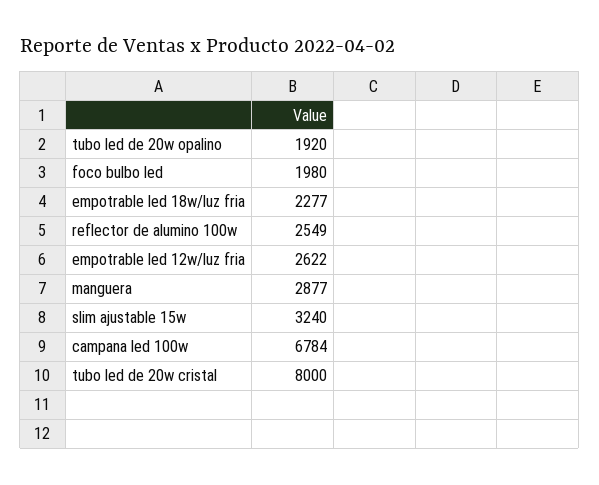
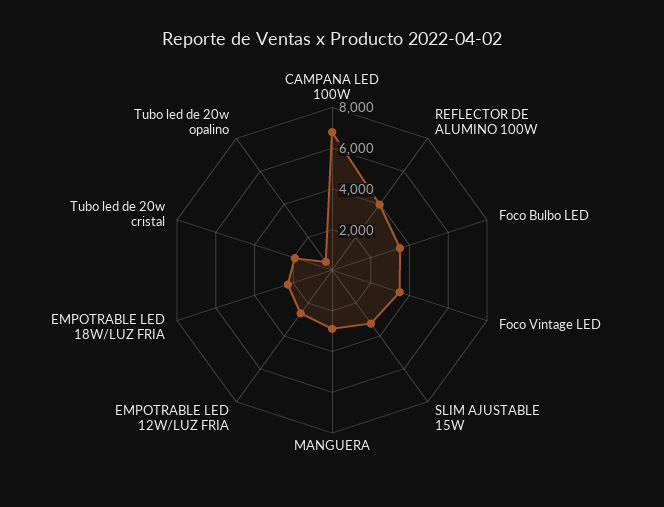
  {
-   "tubo led de 20w opalino": 1920,
+   "tubo led de 20w opalino": 500,
-   "foco bulbo led": 1980,
+   "foco bulbo led": 3500,
    "empotrable led 18w/luz fria": 2277,
-   "reflector de alumino 100w": 2549,
+   "reflector de alumino 100w": 4000,
    "empotrable led 12w/luz fria": 2622,
    "manguera": 2877,
    "slim ajustable 15w": 3240,
    "campana led 100w": 6784,
-   "tubo led de 20w cristal": 8000
+   "tubo led de 20w cristal": 2000,
+   "Foco Vintage LED": 3500
  }

